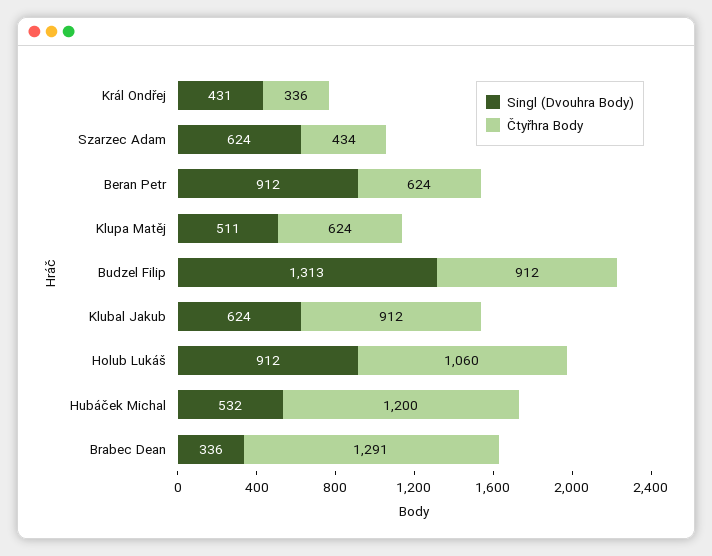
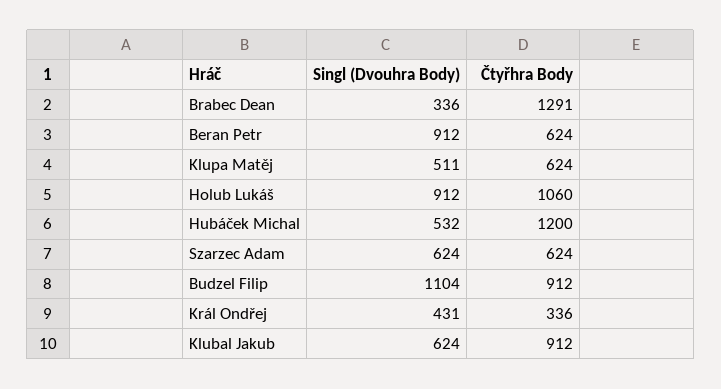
  {
    "Singl (Dvouhra Body)": {
      "Král Ondřej": 431,
      "Szarzec Adam": 624,
      "Beran Petr": 912,
      "Klupa Matěj": 511,
-     "Budzel Filip": 1313,
+     "Budzel Filip": 1104,
      "Klubal Jakub": 624,
      "Holub Lukáš": 912,
      "Hubáček Michal": 532,
      "Brabec Dean": 336
    },
    "Čtyřhra Body": {
      "Král Ondřej": 336,
-     "Szarzec Adam": 434,
+     "Szarzec Adam": 624,
      "Beran Petr": 624,
      "Klupa Matěj": 624,
      "Budzel Filip": 912,
      "Klubal Jakub": 912,
      "Holub Lukáš": 1060,
      "Hubáček Michal": 1200,
      "Brabec Dean": 1291
    }
  }

